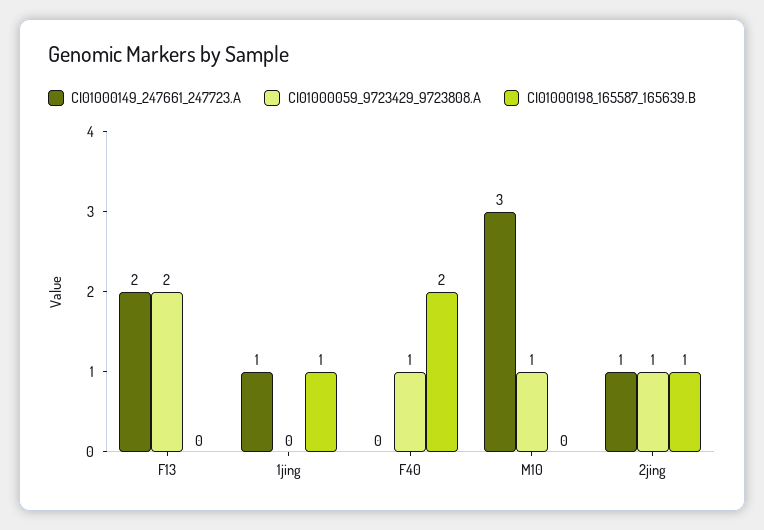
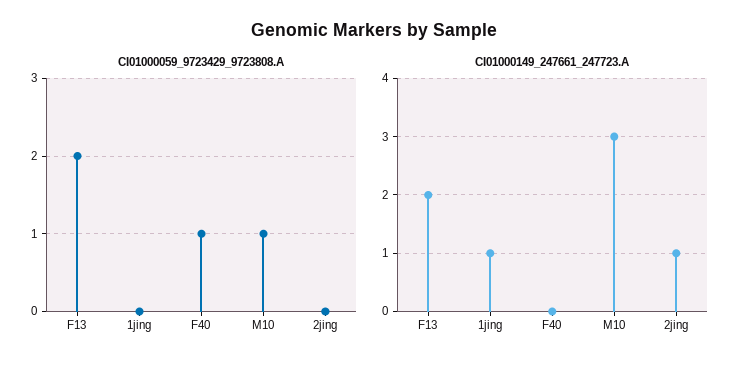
  {
    "CI01000149_247661_247723.A": {
      "F13": 2,
      "1jing": 1,
      "F40": 0,
      "M10": 3,
      "2jing": 1
    },
    "CI01000059_9723429_9723808.A": {
      "F13": 2,
      "1jing": 0,
      "F40": 1,
      "M10": 1,
-     "2jing": 1
+     "2jing": 0
-   },
+   }
-   "CI01000198_165587_165639.B": {
-     "F13": 0,
-     "1jing": 1,
-     "F40": 2,
-     "M10": 0,
-     "2jing": 1
-   }
  }

